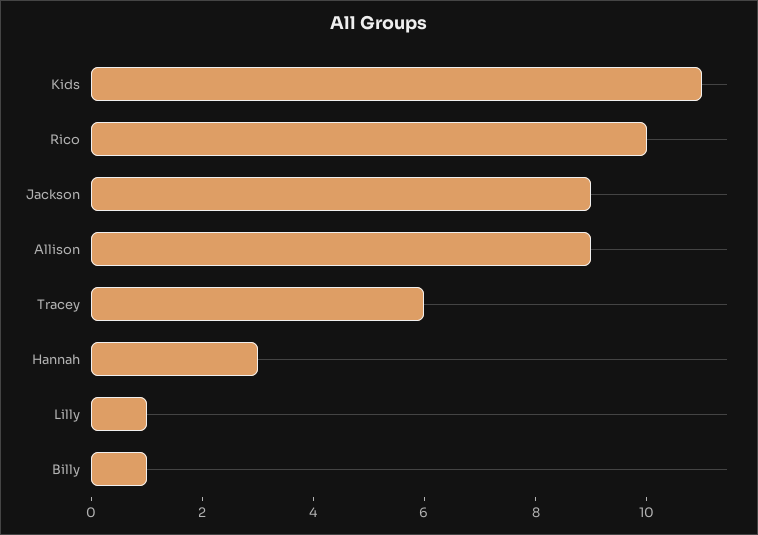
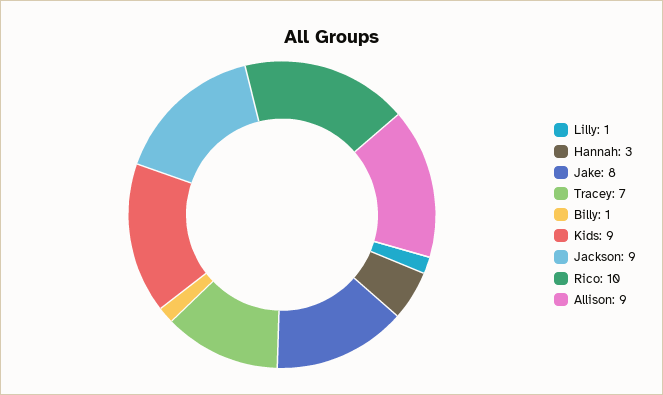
  {
-   "Kids": 11,
+   "Kids": 9,
    "Rico": 10,
    "Jackson": 9,
    "Allison": 9,
-   "Tracey": 6,
+   "Tracey": 7,
    "Hannah": 3,
    "Lilly": 1,
-   "Billy": 1
+   "Billy": 1,
+   "Jake": 8
  }

